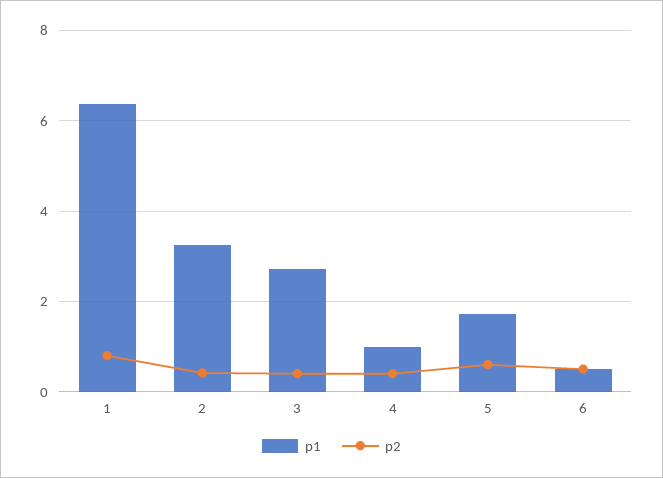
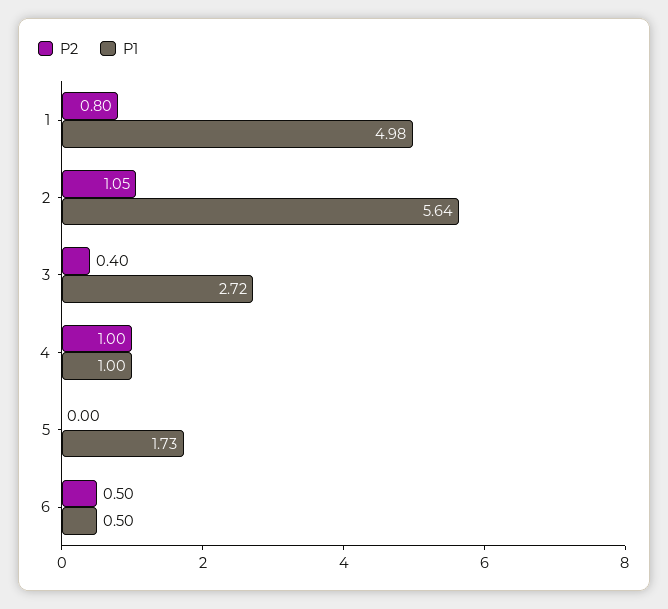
  {
    "p1": {
-     "1": 6.4,
+     "1": 4.98,
-     "2": 3.2,
+     "2": 5.64,
      "3": 2.72,
      "4": 1,
      "5": 1.73,
      "6": 0.5
    },
    "p2": {
      "1": 0.8,
-     "2": 0.4,
+     "2": 1.05,
      "3": 0.4,
-     "4": 0.4,
+     "4": 1,
-     "5": 0.6,
+     "5": 0,
      "6": 0.5
    }
  }

